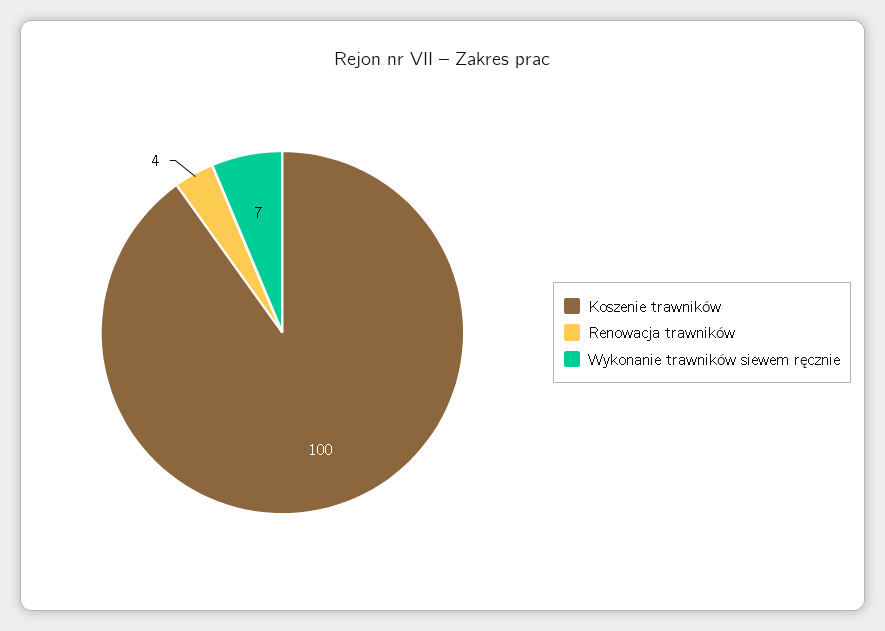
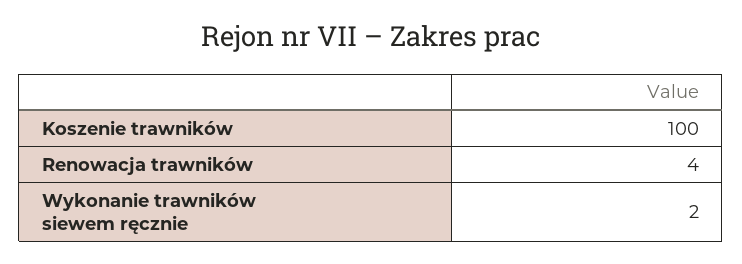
  {
    "Koszenie trawników": 100,
    "Renowacja trawników": 4,
-   "Wykonanie trawników siewem ręcznie": 7
+   "Wykonanie trawników siewem ręcznie": 2
  }

